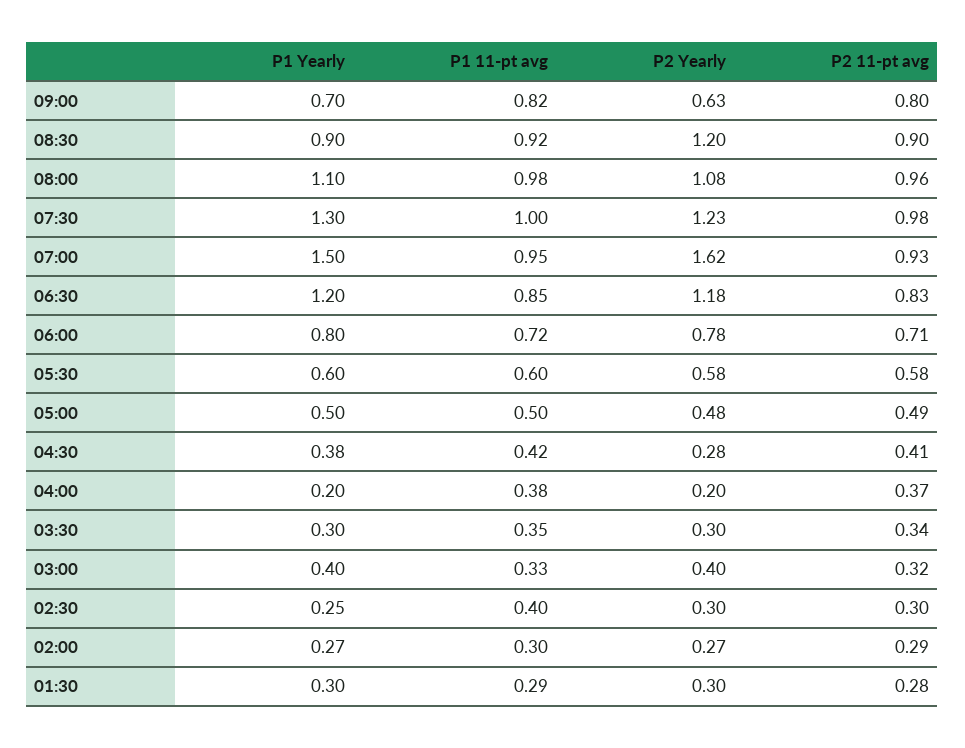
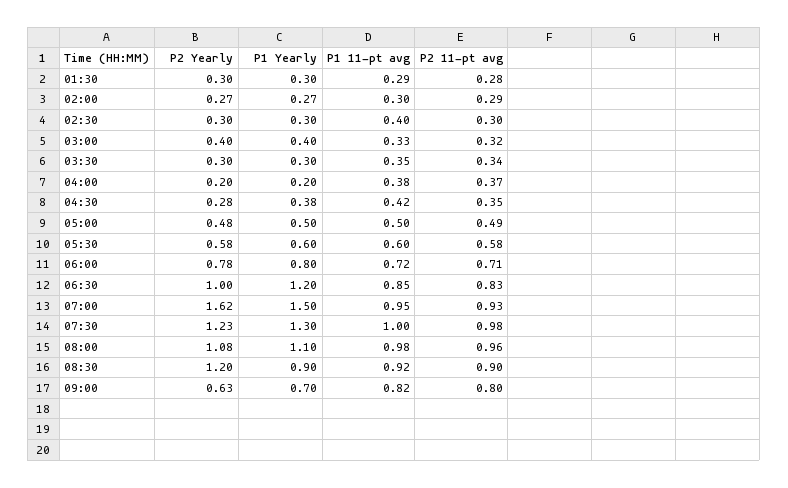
  {
    "P1 Yearly": {
      "09:00": 0.7,
      "08:30": 0.9,
      "08:00": 1.1,
      "07:30": 1.3,
      "07:00": 1.5,
      "06:30": 1.2,
      "06:00": 0.8,
      "05:30": 0.6,
      "05:00": 0.5,
      "04:30": 0.38,
      "04:00": 0.2,
      "03:30": 0.3,
      "03:00": 0.4,
-     "02:30": 0.25,
+     "02:30": 0.3,
      "02:00": 0.27,
      "01:30": 0.3
    },
    "P1 11-pt avg": {
      "09:00": 0.82,
      "08:30": 0.92,
      "08:00": 0.98,
      "07:30": 1,
      "07:00": 0.95,
      "06:30": 0.85,
      "06:00": 0.72,
      "05:30": 0.6,
      "05:00": 0.5,
      "04:30": 0.42,
      "04:00": 0.38,
      "03:30": 0.35,
      "03:00": 0.33,
      "02:30": 0.4,
      "02:00": 0.3,
      "01:30": 0.29
    },
    "P2 Yearly": {
      "09:00": 0.63,
      "08:30": 1.2,
      "08:00": 1.08,
      "07:30": 1.23,
      "07:00": 1.62,
-     "06:30": 1.18,
+     "06:30": 1,
      "06:00": 0.78,
      "05:30": 0.58,
      "05:00": 0.48,
      "04:30": 0.28,
      "04:00": 0.2,
      "03:30": 0.3,
      "03:00": 0.4,
      "02:30": 0.3,
      "02:00": 0.27,
      "01:30": 0.3
    },
    "P2 11-pt avg": {
      "09:00": 0.8,
      "08:30": 0.9,
      "08:00": 0.96,
      "07:30": 0.98,
      "07:00": 0.93,
      "06:30": 0.83,
      "06:00": 0.71,
      "05:30": 0.58,
      "05:00": 0.49,
-     "04:30": 0.41,
+     "04:30": 0.35,
      "04:00": 0.37,
      "03:30": 0.34,
      "03:00": 0.32,
      "02:30": 0.3,
      "02:00": 0.29,
      "01:30": 0.28
    }
  }

